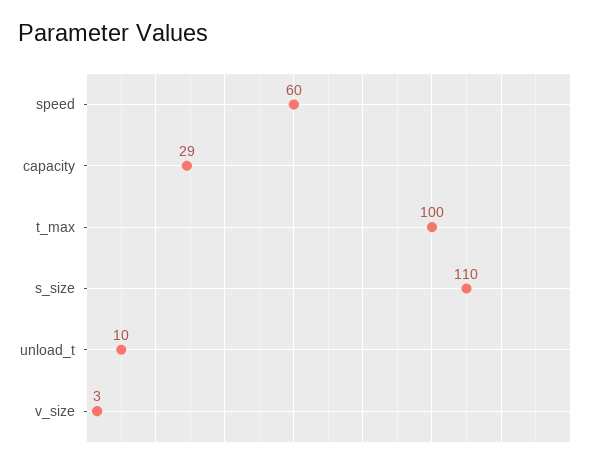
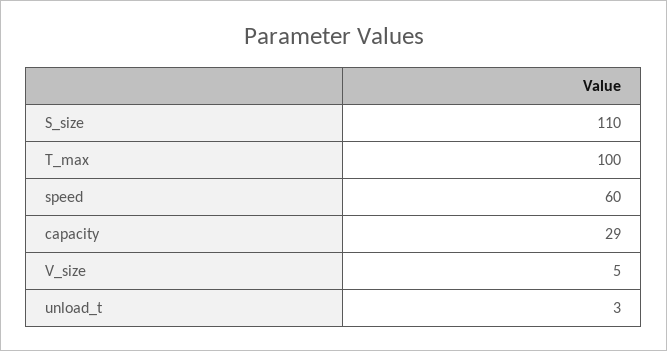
  {
    "speed": 60,
    "capacity": 29,
    "t_max": 100,
    "s_size": 110,
-   "unload_t": 10,
+   "unload_t": 3,
-   "v_size": 3
+   "v_size": 5
  }

